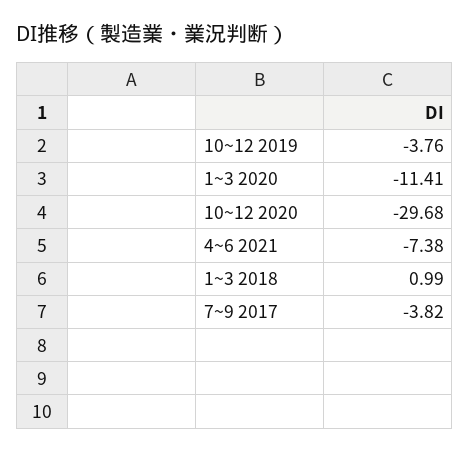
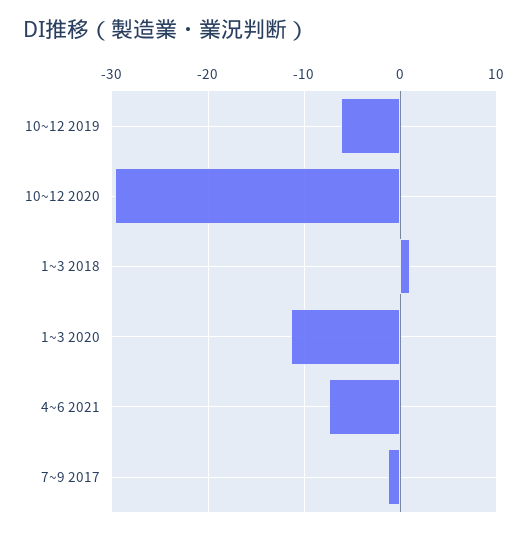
  {
-   "10~12 2019": -3.76,
+   "10~12 2019": -6,
    "1~3 2020": -11.41,
    "10~12 2020": -29.68,
    "4~6 2021": -7.38,
    "1~3 2018": 0.99,
-   "7~9 2017": -3.82
+   "7~9 2017": -1
  }

